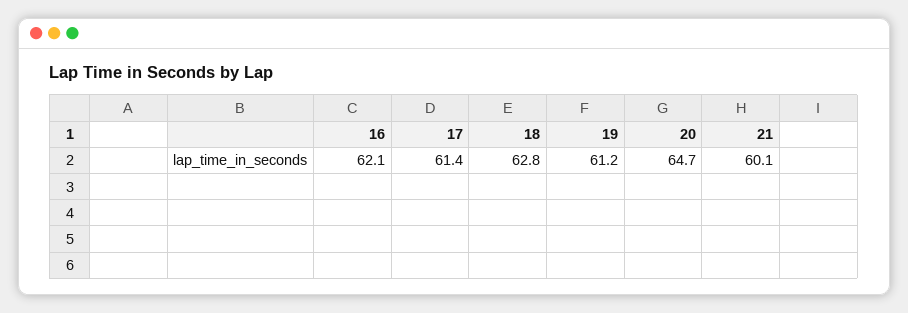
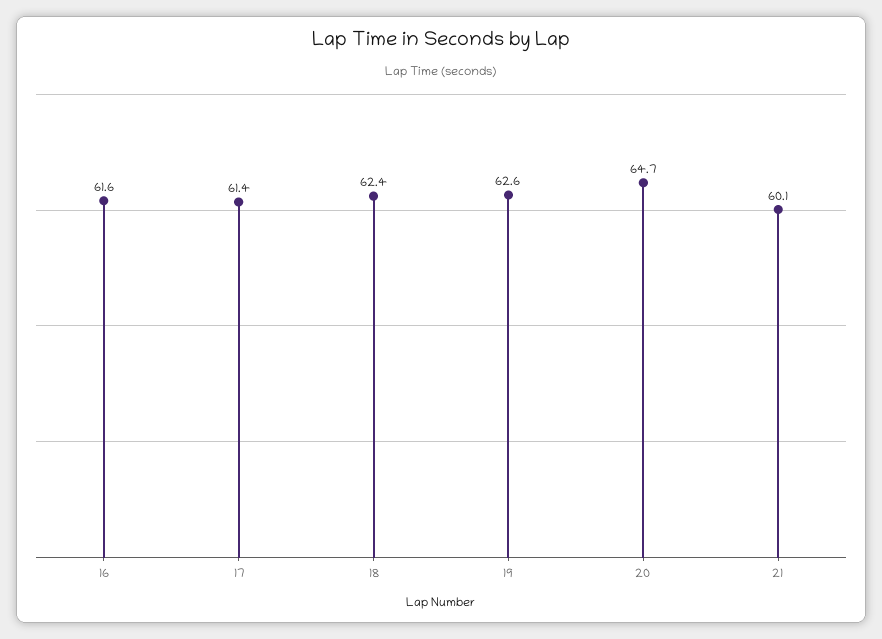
  {
-   "16": 62.1,
+   "16": 61.6,
    "17": 61.4,
-   "18": 62.8,
+   "18": 62.4,
-   "19": 61.2,
+   "19": 62.6,
    "20": 64.7,
    "21": 60.1
  }

